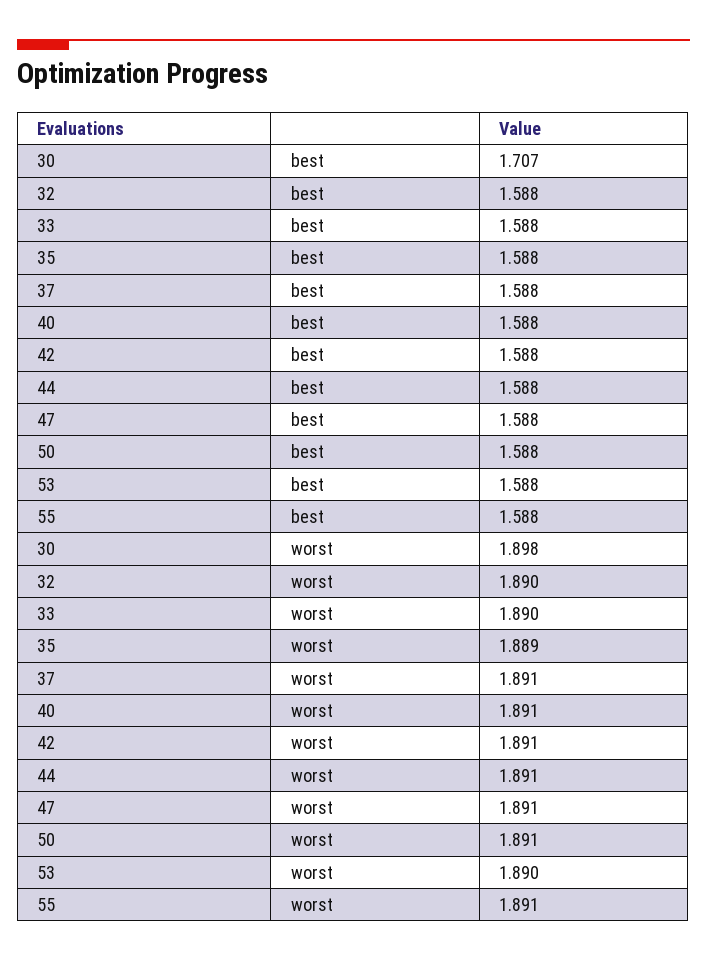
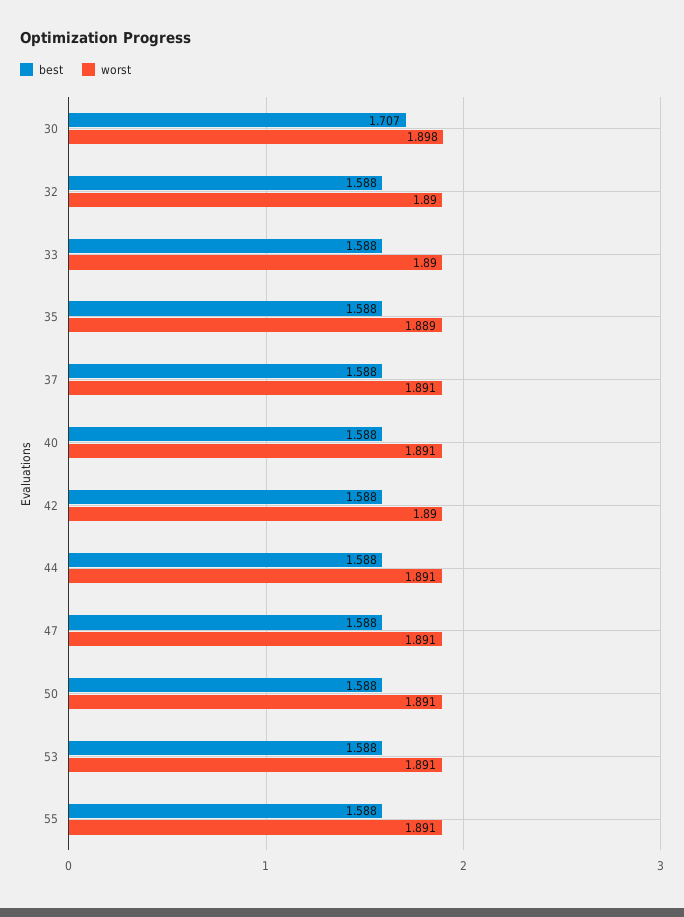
  {
    "best": {
      "30": 1.707,
      "32": 1.588,
      "33": 1.588,
      "35": 1.588,
      "37": 1.588,
      "40": 1.588,
      "42": 1.588,
      "44": 1.588,
      "47": 1.588,
      "50": 1.588,
      "53": 1.588,
      "55": 1.588
    },
    "worst": {
      "30": 1.898,
      "32": 1.89,
      "33": 1.89,
      "35": 1.889,
      "37": 1.891,
      "40": 1.891,
-     "42": 1.891,
+     "42": 1.89,
      "44": 1.891,
      "47": 1.891,
      "50": 1.891,
-     "53": 1.89,
+     "53": 1.891,
      "55": 1.891
    }
  }

